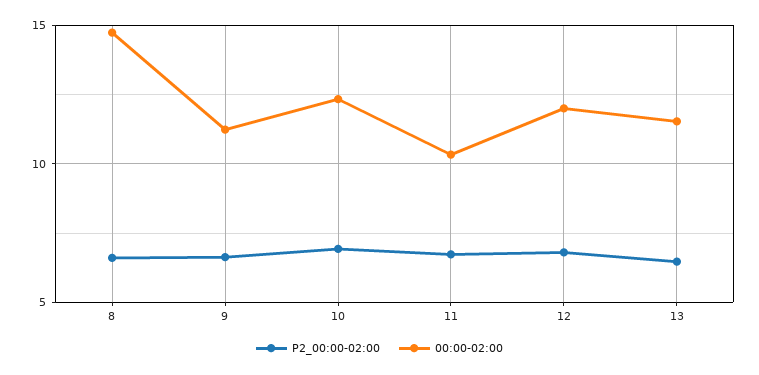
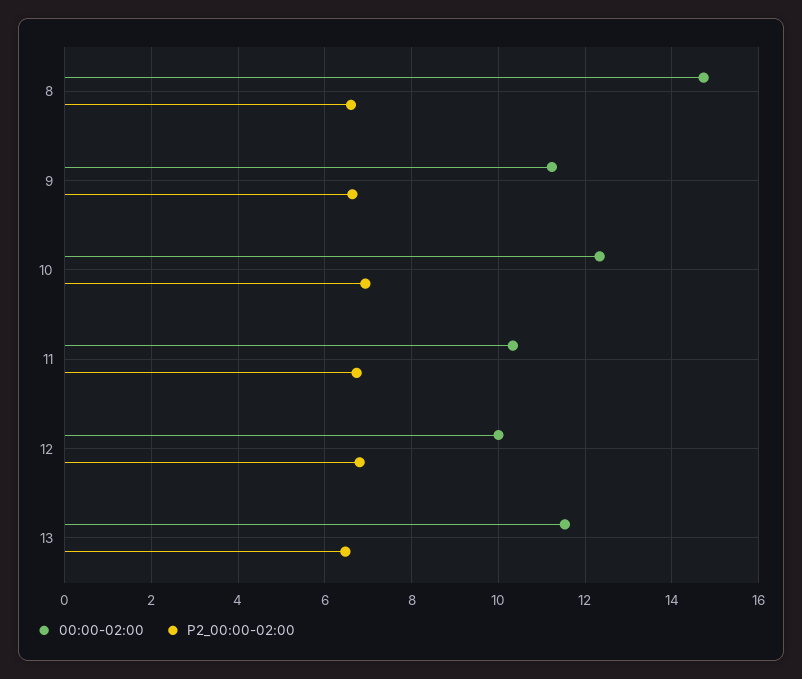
  {
    "P2_00:00-02:00": {
      "8": 6.6,
      "9": 6.6,
      "10": 7,
      "11": 6.8,
      "12": 6.8,
      "13": 6.4
    },
    "00:00-02:00": {
      "8": 14.8,
      "9": 11.2,
      "10": 12.4,
      "11": 10.4,
-     "12": 12,
+     "12": 10,
      "13": 11.6
    }
  }

